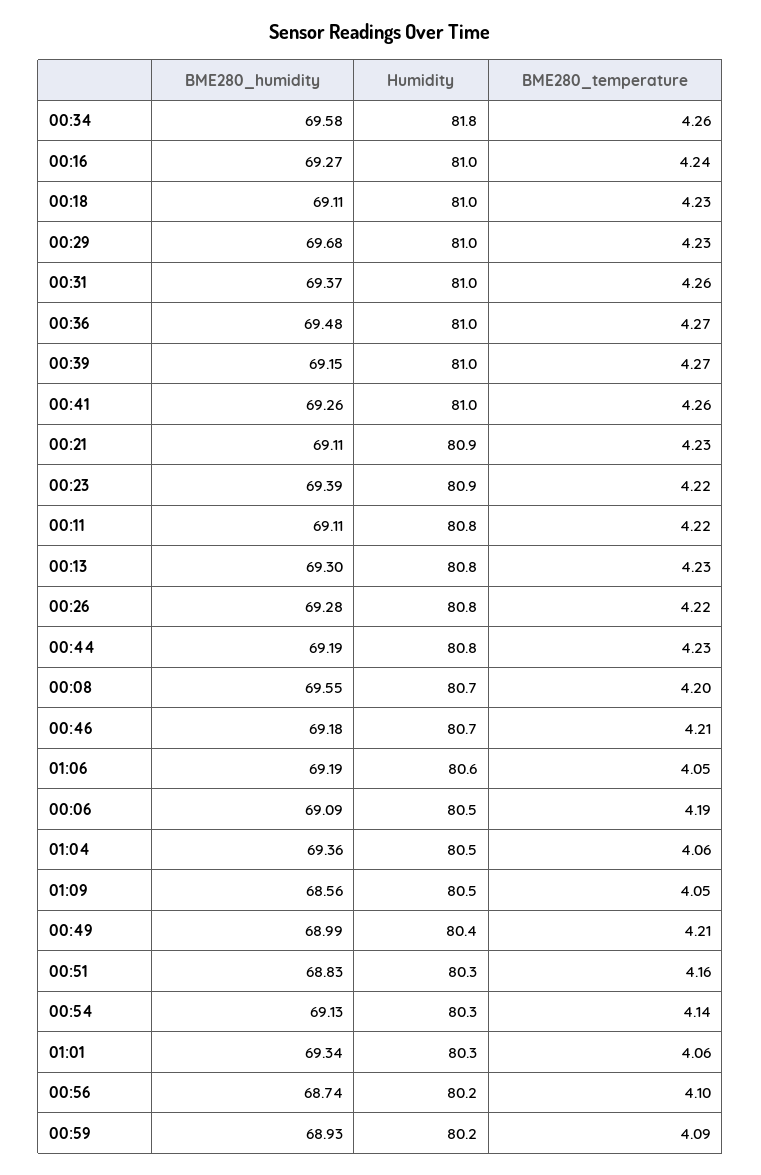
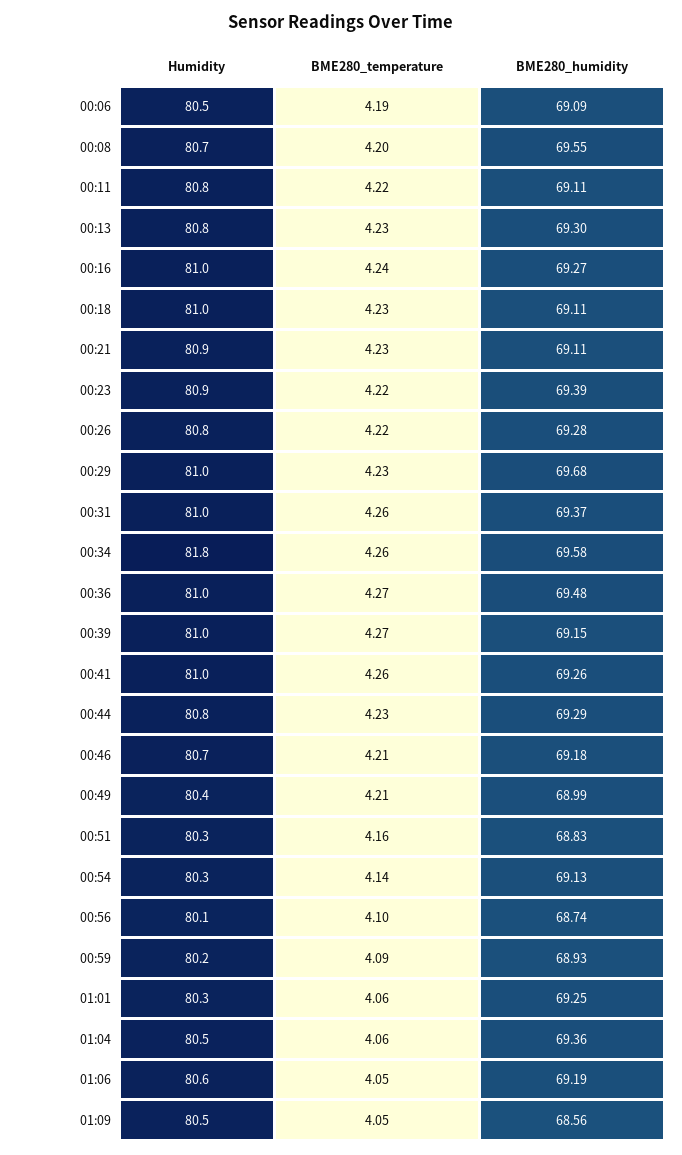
  {
    "BME280_humidity": {
      "00:34": 69.58,
      "00:16": 69.27,
      "00:18": 69.11,
      "00:29": 69.68,
      "00:31": 69.37,
      "00:36": 69.48,
      "00:39": 69.15,
      "00:41": 69.26,
      "00:21": 69.11,
      "00:23": 69.39,
      "00:11": 69.11,
      "00:13": 69.3,
      "00:26": 69.28,
-     "00:44": 69.19,
+     "00:44": 69.29,
      "00:08": 69.55,
      "00:46": 69.18,
      "01:06": 69.19,
      "00:06": 69.09,
      "01:04": 69.36,
      "01:09": 68.56,
      "00:49": 68.99,
      "00:51": 68.83,
      "00:54": 69.13,
-     "01:01": 69.34,
+     "01:01": 69.25,
      "00:56": 68.74,
      "00:59": 68.93
    },
    "Humidity": {
      "00:34": 81.8,
      "00:16": 81,
      "00:18": 81,
      "00:29": 81,
      "00:31": 81,
      "00:36": 81,
      "00:39": 81,
      "00:41": 81,
      "00:21": 80.9,
      "00:23": 80.9,
      "00:11": 80.8,
      "00:13": 80.8,
      "00:26": 80.8,
      "00:44": 80.8,
      "00:08": 80.7,
      "00:46": 80.7,
      "01:06": 80.6,
      "00:06": 80.5,
      "01:04": 80.5,
      "01:09": 80.5,
      "00:49": 80.4,
      "00:51": 80.3,
      "00:54": 80.3,
      "01:01": 80.3,
-     "00:56": 80.2,
+     "00:56": 80.1,
      "00:59": 80.2
    },
    "BME280_temperature": {
      "00:34": 4.26,
      "00:16": 4.24,
      "00:18": 4.23,
      "00:29": 4.23,
      "00:31": 4.26,
      "00:36": 4.27,
      "00:39": 4.27,
      "00:41": 4.26,
      "00:21": 4.23,
      "00:23": 4.22,
      "00:11": 4.22,
      "00:13": 4.23,
      "00:26": 4.22,
      "00:44": 4.23,
      "00:08": 4.2,
      "00:46": 4.21,
      "01:06": 4.05,
      "00:06": 4.19,
      "01:04": 4.06,
      "01:09": 4.05,
      "00:49": 4.21,
      "00:51": 4.16,
      "00:54": 4.14,
      "01:01": 4.06,
      "00:56": 4.1,
      "00:59": 4.09
    }
  }

